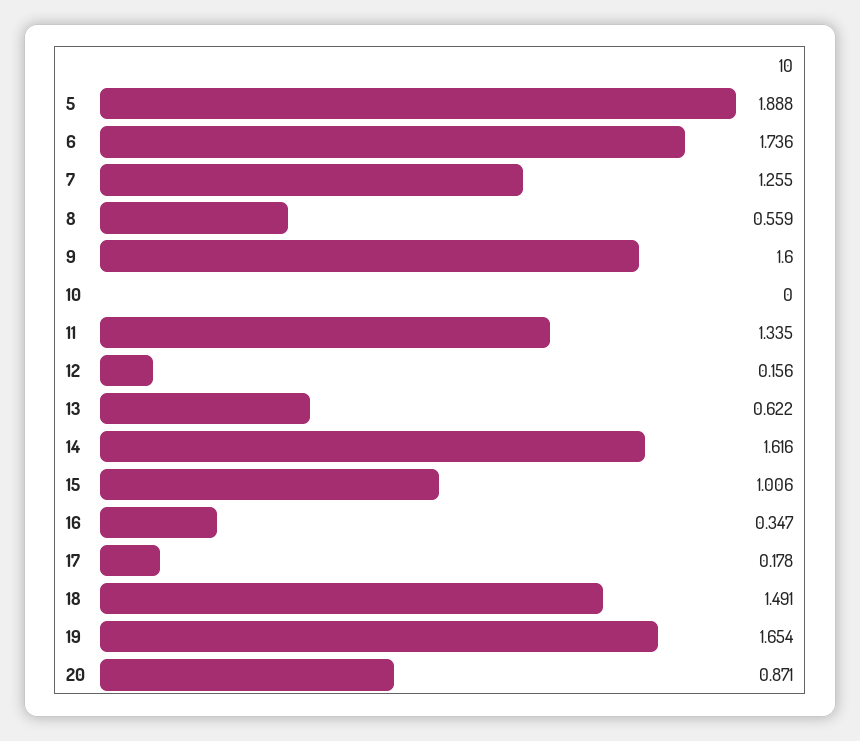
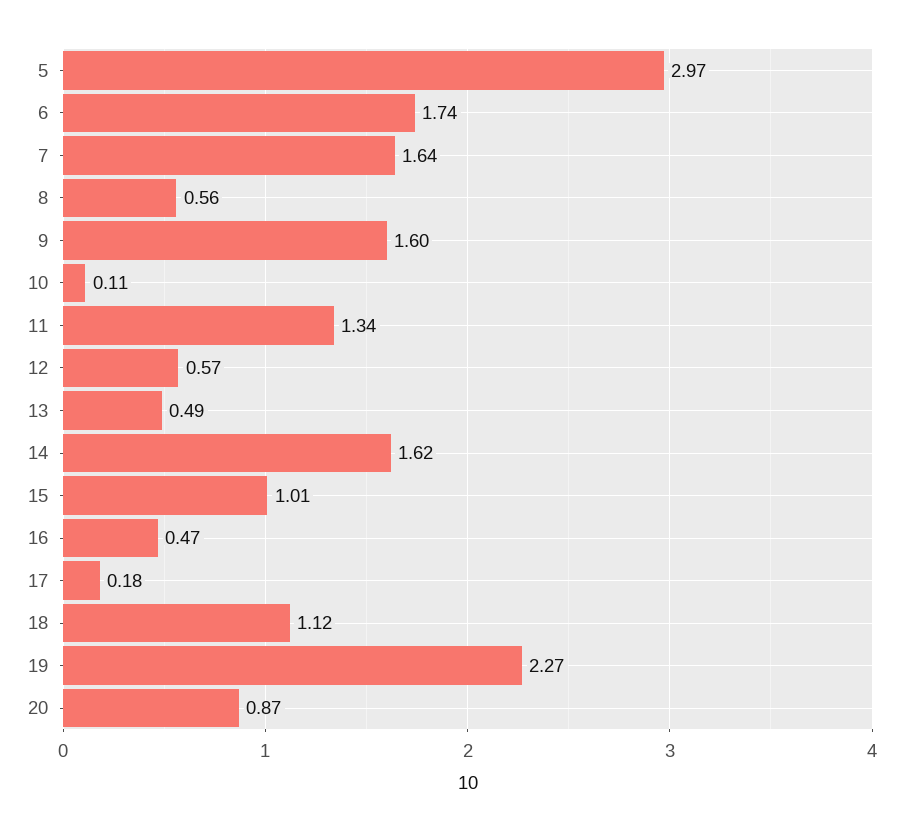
  {
-   "5": 1.888,
+   "5": 2.97,
    "6": 1.736,
-   "7": 1.255,
+   "7": 1.64,
    "8": 0.559,
    "9": 1.6,
-   "10": 0,
+   "10": 0.11,
    "11": 1.335,
-   "12": 0.156,
+   "12": 0.57,
-   "13": 0.622,
+   "13": 0.49,
    "14": 1.616,
    "15": 1.006,
-   "16": 0.347,
+   "16": 0.47,
    "17": 0.178,
-   "18": 1.491,
+   "18": 1.12,
-   "19": 1.654,
+   "19": 2.27,
    "20": 0.871
  }

